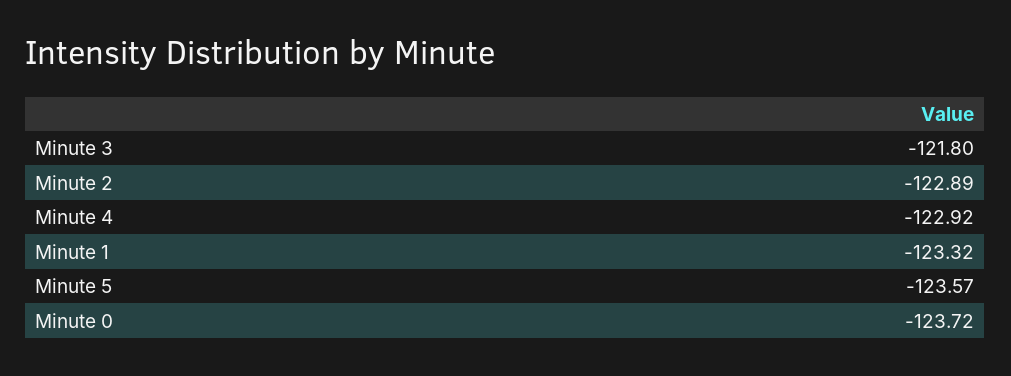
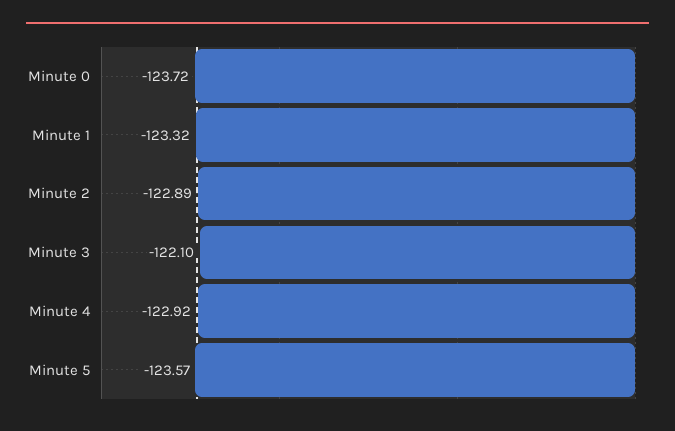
  {
-   "Minute 3": -121.8,
+   "Minute 3": -122.1,
    "Minute 2": -122.89,
    "Minute 4": -122.92,
    "Minute 1": -123.32,
    "Minute 5": -123.57,
    "Minute 0": -123.72
  }

